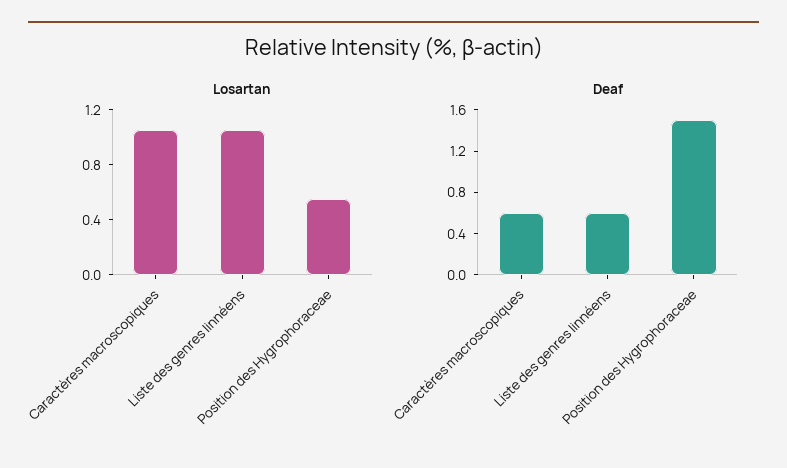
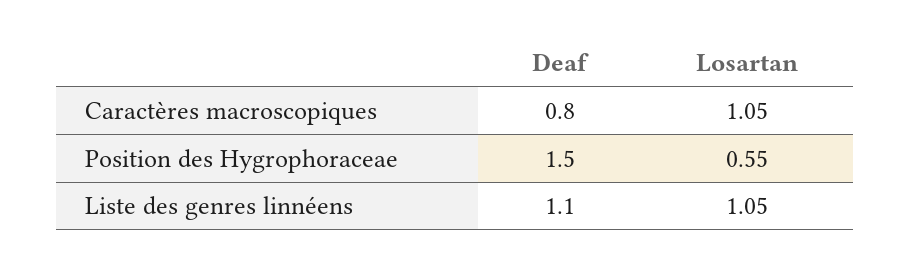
  {
    "Losartan": {
      "Caractères macroscopiques": 1.05,
      "Liste des genres linnéens": 1.05,
      "Position des Hygrophoraceae": 0.55
    },
    "Deaf": {
-     "Caractères macroscopiques": 0.6,
+     "Caractères macroscopiques": 0.8,
-     "Liste des genres linnéens": 0.6,
+     "Liste des genres linnéens": 1.1,
      "Position des Hygrophoraceae": 1.5
    }
  }

